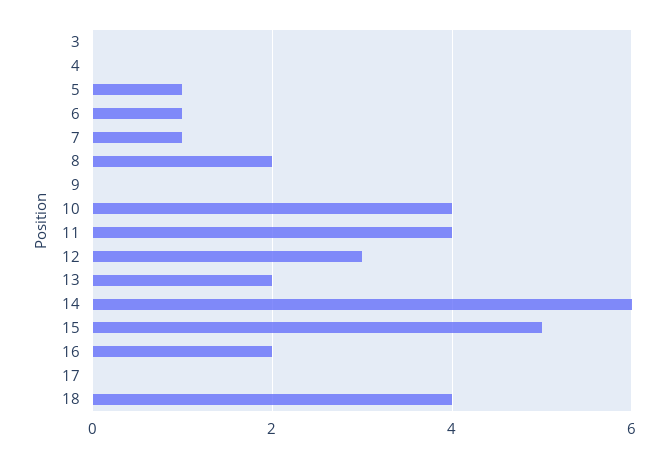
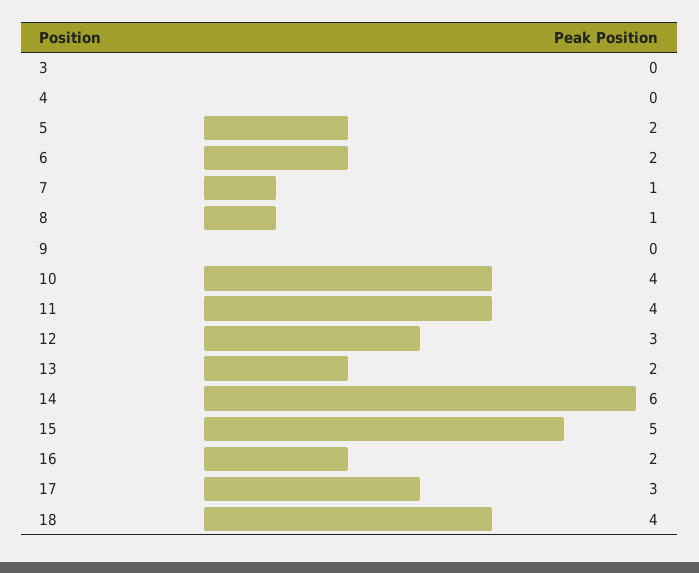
  {
    "3": 0,
    "4": 0,
-   "5": 1,
+   "5": 2,
-   "6": 1,
+   "6": 2,
    "7": 1,
-   "8": 2,
+   "8": 1,
    "9": 0,
    "10": 4,
    "11": 4,
    "12": 3,
    "13": 2,
    "14": 6,
    "15": 5,
    "16": 2,
-   "17": 0,
+   "17": 3,
    "18": 4
  }

